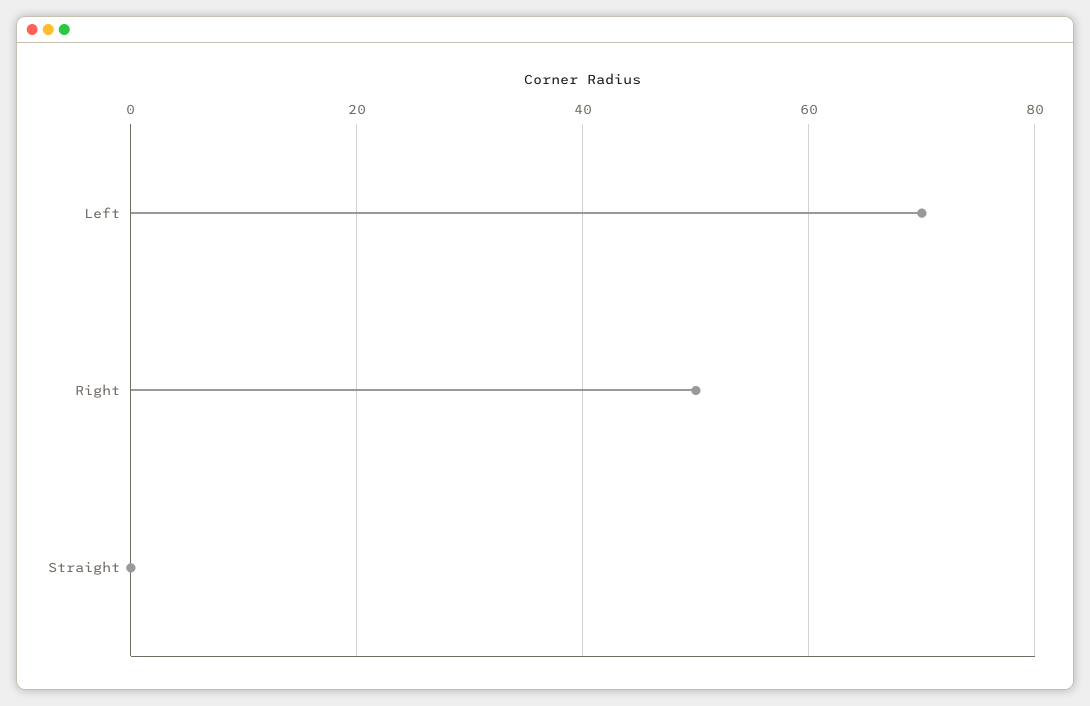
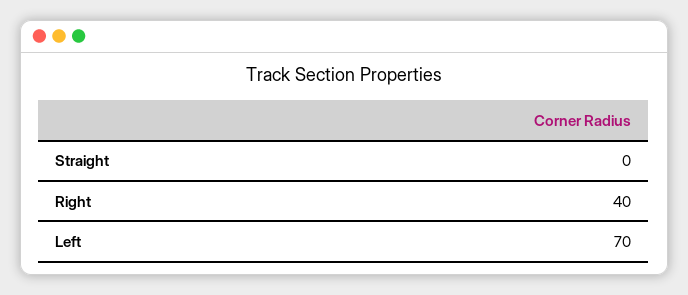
  {
    "Left": 70,
-   "Right": 50,
+   "Right": 40,
    "Straight": 0
  }

